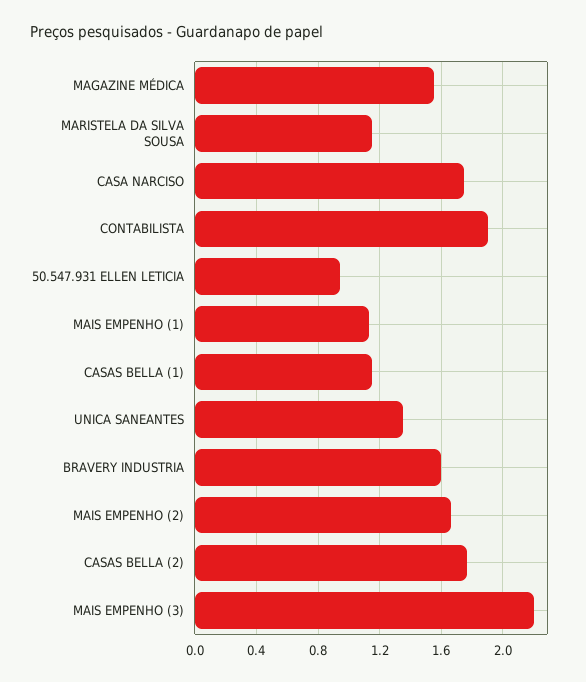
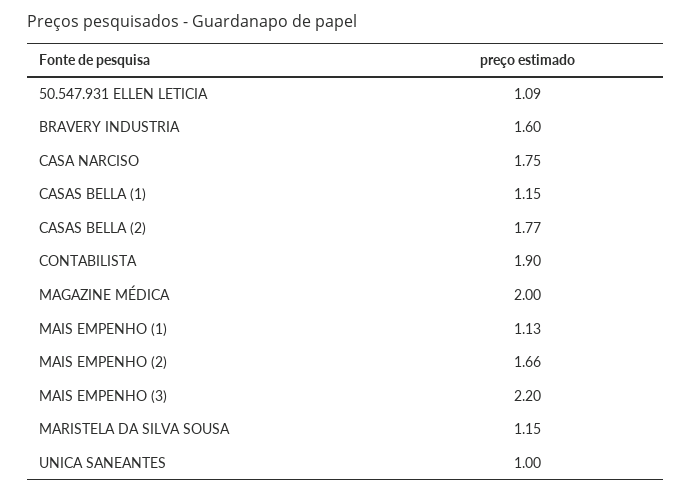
  {
-   "MAGAZINE MÉDICA": 1.55,
+   "MAGAZINE MÉDICA": 2,
    "MARISTELA DA SILVA SOUSA": 1.15,
    "CASA NARCISO": 1.75,
    "CONTABILISTA": 1.9,
-   "50.547.931 ELLEN LETICIA": 0.95,
+   "50.547.931 ELLEN LETICIA": 1.09,
    "MAIS EMPENHO (1)": 1.13,
    "CASAS BELLA (1)": 1.15,
-   "UNICA SANEANTES": 1.35,
+   "UNICA SANEANTES": 1,
    "BRAVERY INDUSTRIA": 1.6,
    "MAIS EMPENHO (2)": 1.66,
    "CASAS BELLA (2)": 1.77,
    "MAIS EMPENHO (3)": 2.2
  }

